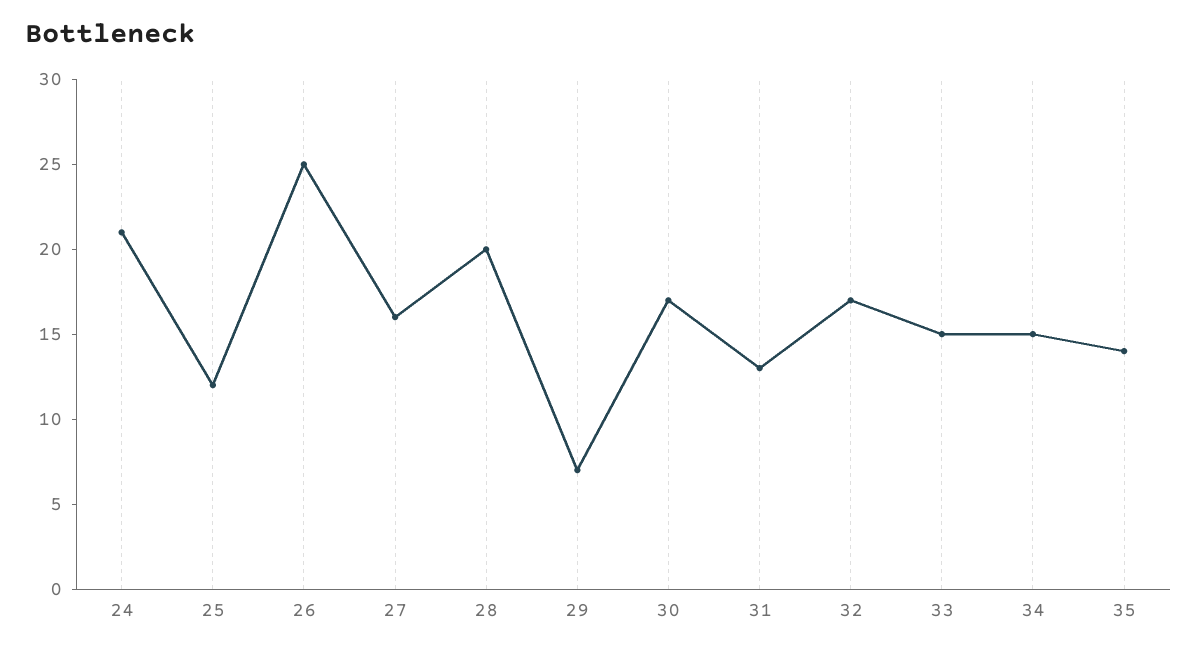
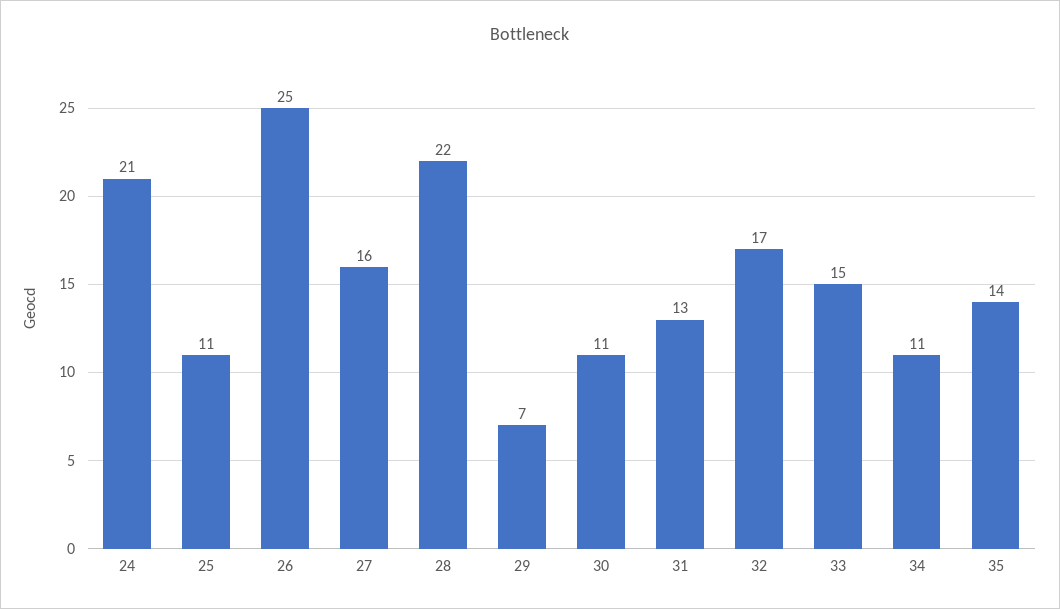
  {
    "24": 21,
-   "25": 12,
+   "25": 11,
    "26": 25,
    "27": 16,
-   "28": 20,
+   "28": 22,
    "29": 7,
-   "30": 17,
+   "30": 11,
    "31": 13,
    "32": 17,
    "33": 15,
-   "34": 15,
+   "34": 11,
    "35": 14
  }

